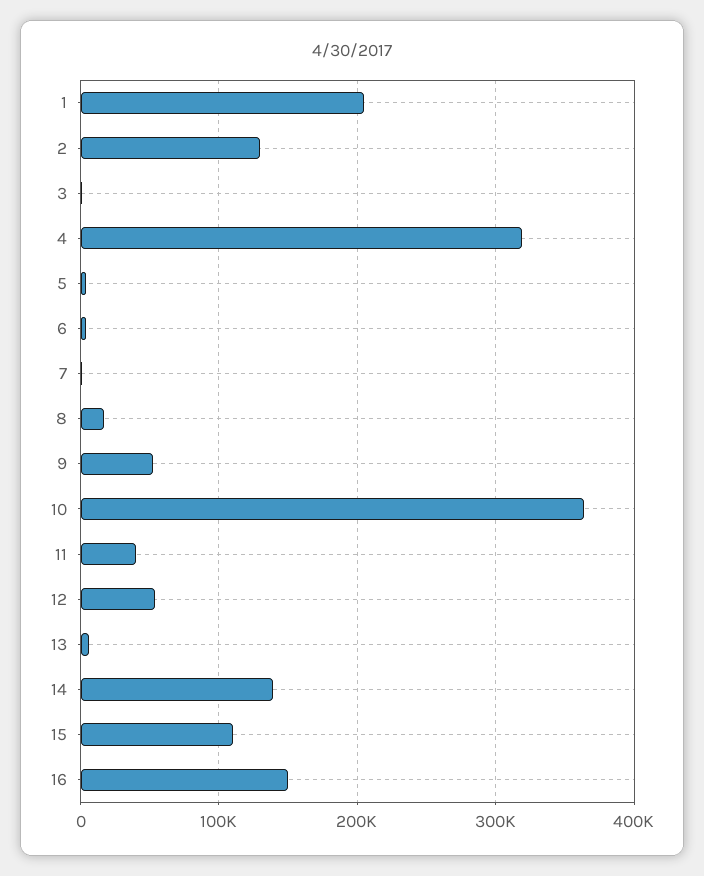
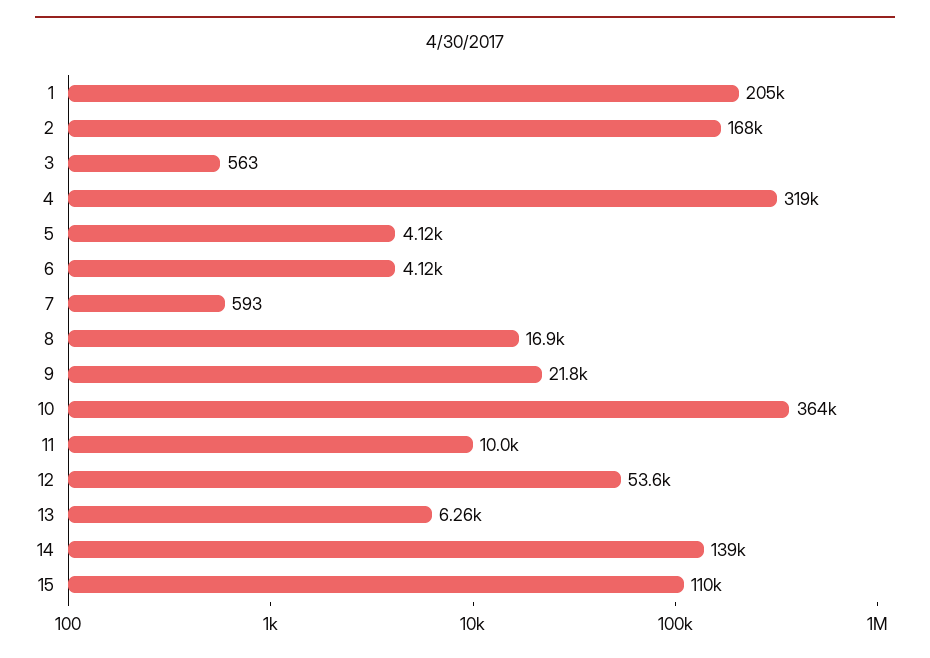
  {
    "1": 205000,
-   "2": 130000,
+   "2": 168000,
    "3": 563,
    "4": 319000,
    "5": 4120,
    "6": 4120,
    "7": 593,
    "8": 16900,
-   "9": 50000,
+   "9": 21800,
    "10": 364000,
-   "11": 40000,
+   "11": 10000,
    "12": 53600,
    "13": 6260,
    "14": 139000,
-   "15": 110000,
+   "15": 110000
-   "16": 150000
  }

